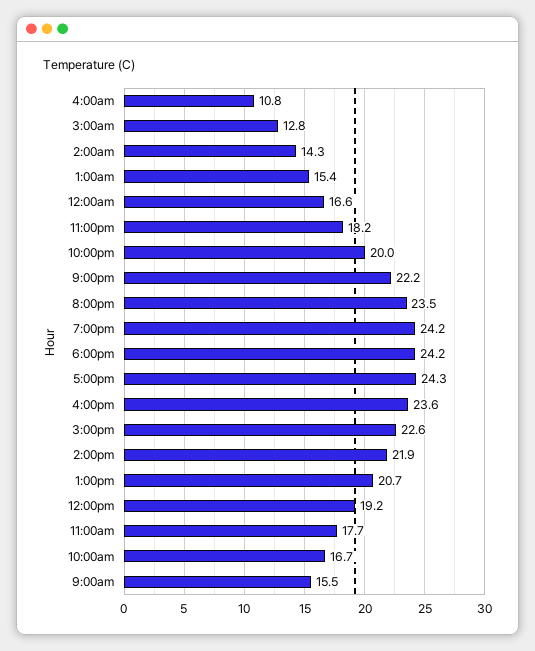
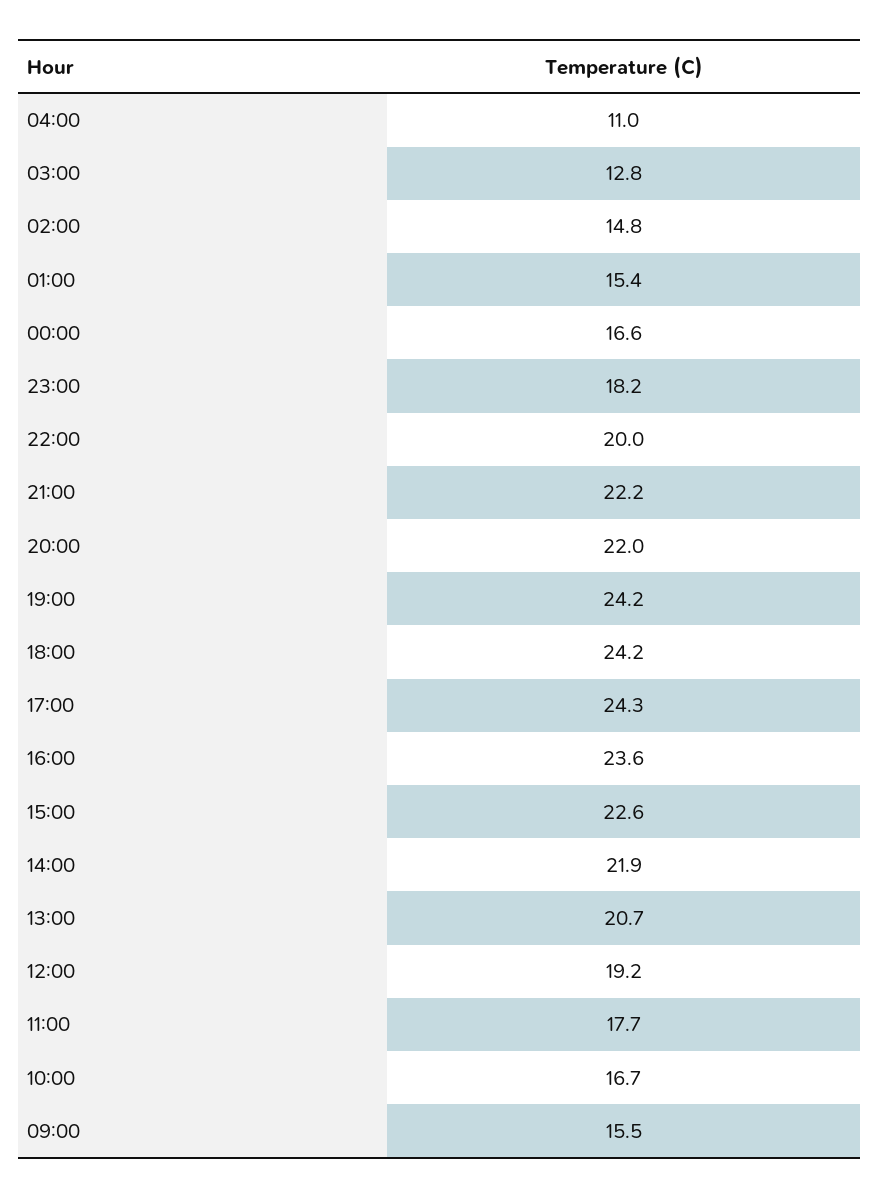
  {
-   "4:00am": 10.8,
+   "4:00am": 11,
    "3:00am": 12.8,
-   "2:00am": 14.3,
+   "2:00am": 14.8,
    "1:00am": 15.4,
    "12:00am": 16.6,
    "11:00pm": 18.2,
    "10:00pm": 20,
    "9:00pm": 22.2,
-   "8:00pm": 23.5,
+   "8:00pm": 22,
    "7:00pm": 24.2,
    "6:00pm": 24.2,
    "5:00pm": 24.3,
    "4:00pm": 23.6,
    "3:00pm": 22.6,
    "2:00pm": 21.9,
    "1:00pm": 20.7,
    "12:00pm": 19.2,
    "11:00am": 17.7,
    "10:00am": 16.7,
    "9:00am": 15.5
  }

